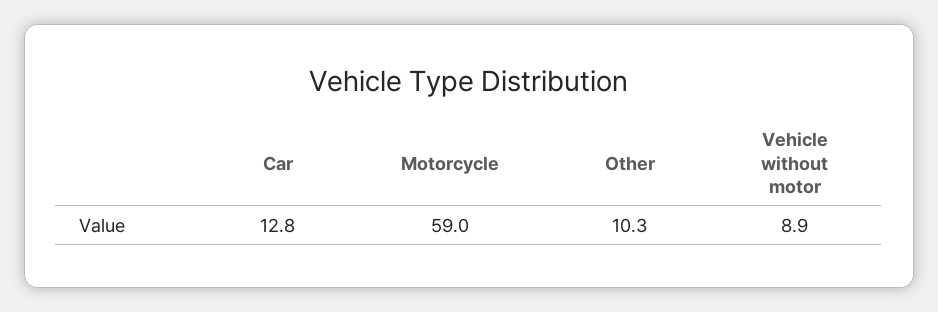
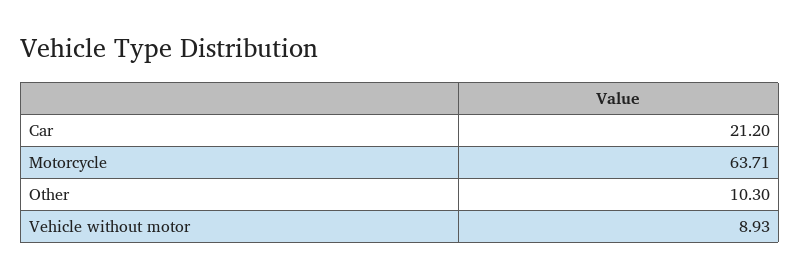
  {
-   "Car": 12.8,
+   "Car": 21.2,
-   "Motorcycle": 59,
+   "Motorcycle": 63.71,
    "Other": 10.3,
    "Vehicle without motor": 8.93
  }

